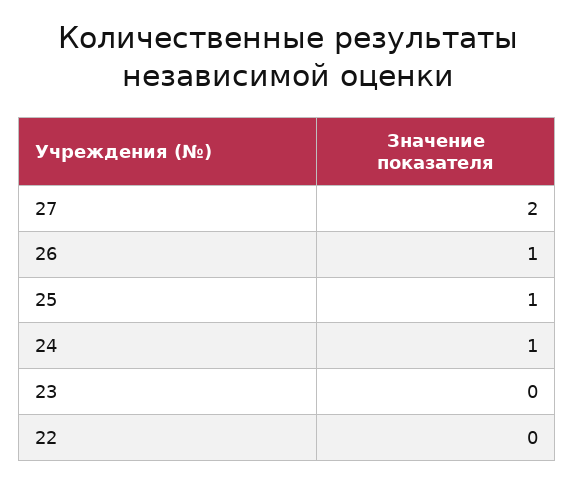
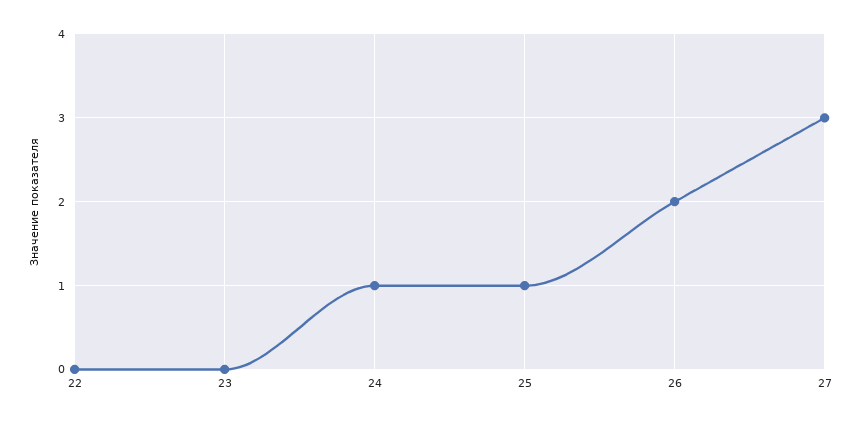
  {
-   "27": 2,
+   "27": 3,
-   "26": 1,
+   "26": 2,
    "25": 1,
    "24": 1,
    "23": 0,
    "22": 0
  }

